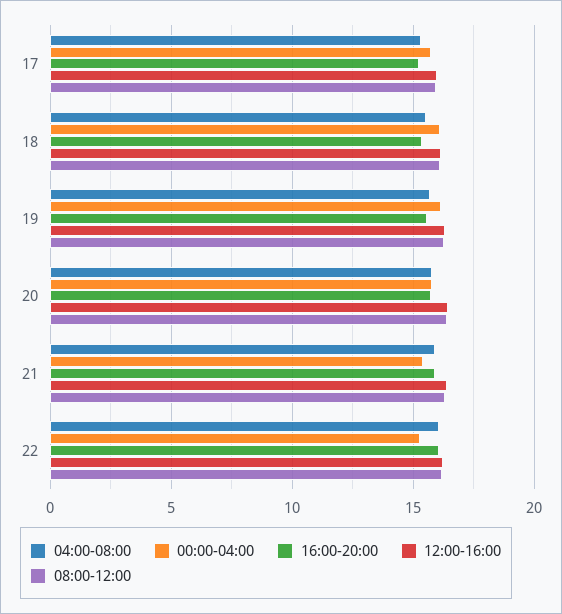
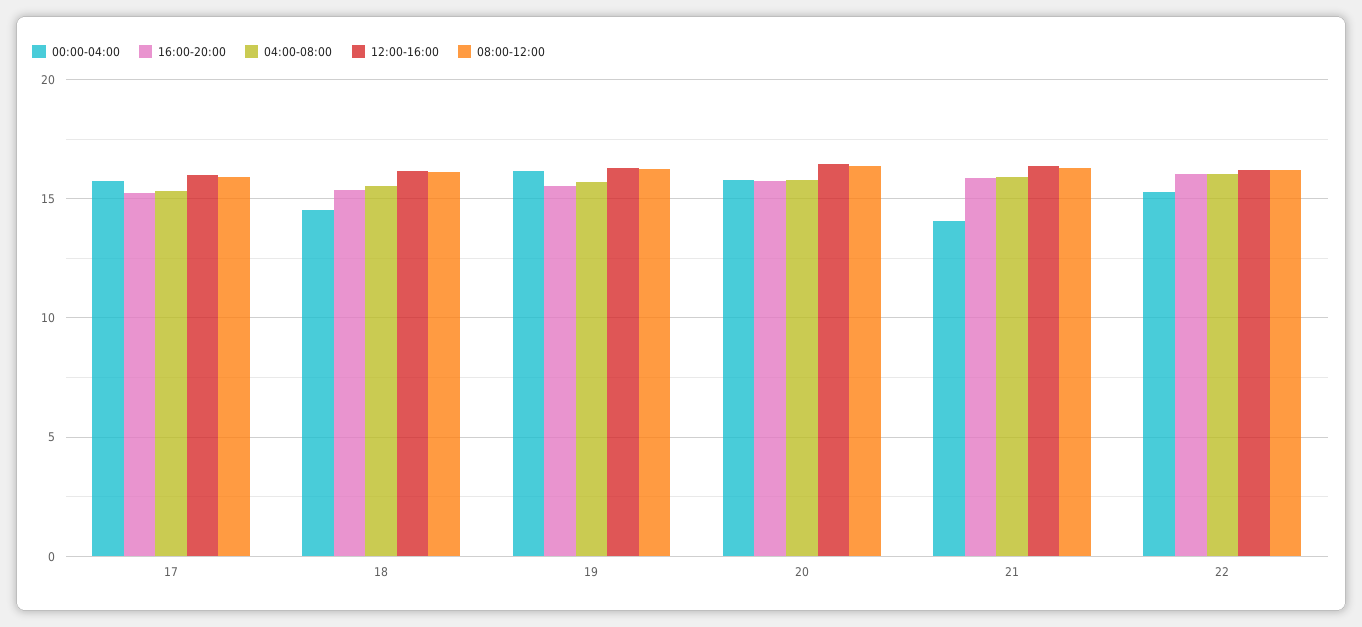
  {
    "04:00-08:00": {
      "17": 15.5,
      "18": 15.5,
      "19": 15.5,
      "20": 16,
      "21": 16,
      "22": 16
    },
    "00:00-04:00": {
      "17": 15.5,
-     "18": 16,
+     "18": 14.5,
      "19": 16,
      "20": 16,
-     "21": 15.5,
+     "21": 14,
      "22": 15.5
    },
    "16:00-20:00": {
      "17": 15,
      "18": 15.5,
      "19": 15.5,
      "20": 15.5,
      "21": 16,
      "22": 16
    },
    "12:00-16:00": {
      "17": 16,
      "18": 16,
      "19": 16.5,
      "20": 16.5,
      "21": 16.5,
      "22": 16
    },
    "08:00-12:00": {
      "17": 16,
      "18": 16,
      "19": 16.5,
      "20": 16.5,
      "21": 16.5,
      "22": 16
    }
  }

